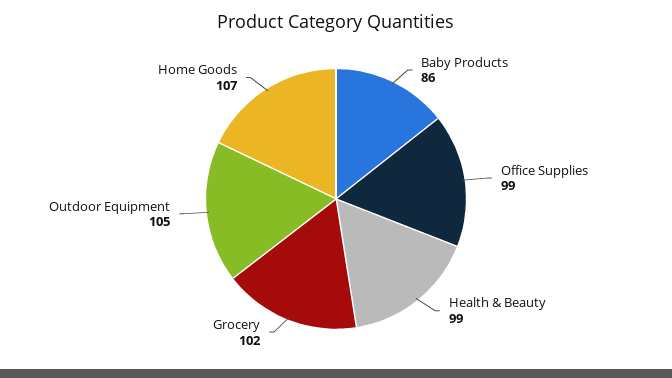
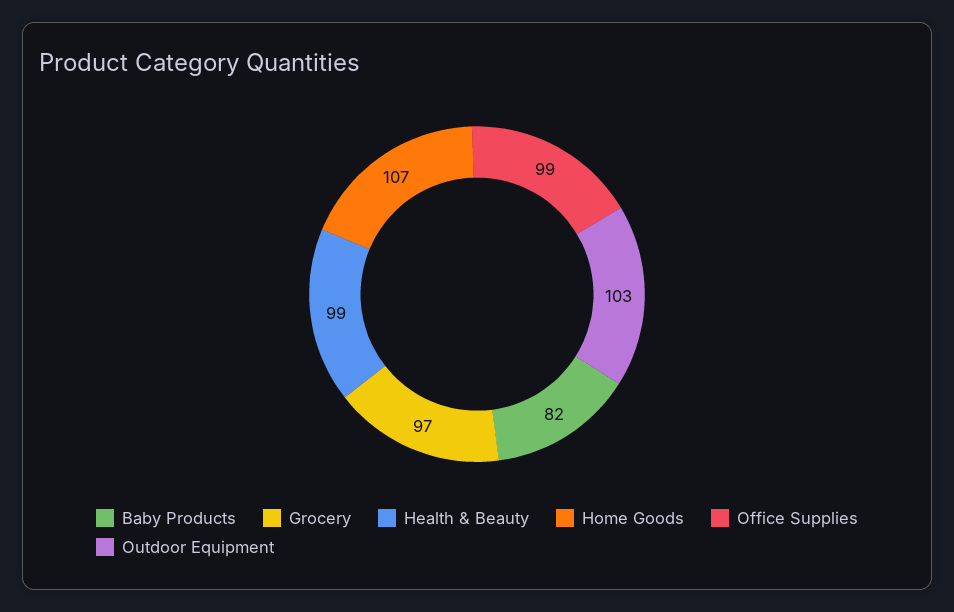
  {
-   "Baby Products": 86,
+   "Baby Products": 82,
    "Office Supplies": 99,
    "Health & Beauty": 99,
-   "Grocery": 102,
+   "Grocery": 97,
-   "Outdoor Equipment": 105,
+   "Outdoor Equipment": 103,
    "Home Goods": 107
  }

